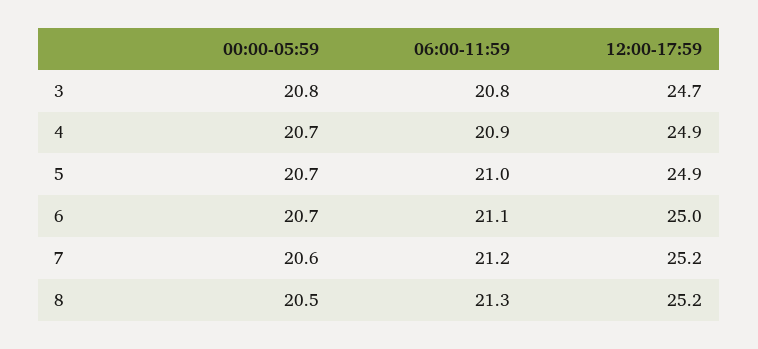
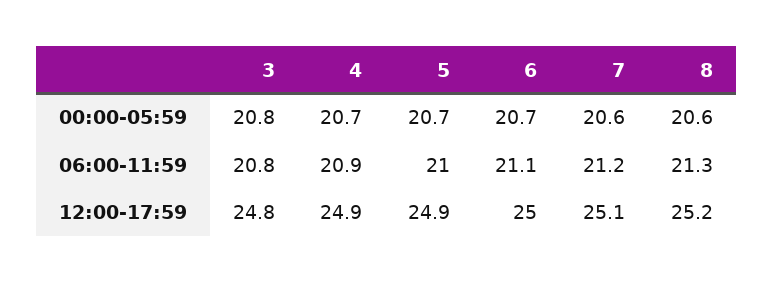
  {
    "00:00-05:59": {
      "3": 20.8,
      "4": 20.7,
      "5": 20.7,
      "6": 20.7,
      "7": 20.6,
-     "8": 20.5
+     "8": 20.6
    },
    "06:00-11:59": {
      "3": 20.8,
      "4": 20.9,
      "5": 21,
      "6": 21.1,
      "7": 21.2,
      "8": 21.3
    },
    "12:00-17:59": {
-     "3": 24.7,
+     "3": 24.8,
      "4": 24.9,
      "5": 24.9,
      "6": 25,
-     "7": 25.2,
+     "7": 25.1,
      "8": 25.2
    }
  }

